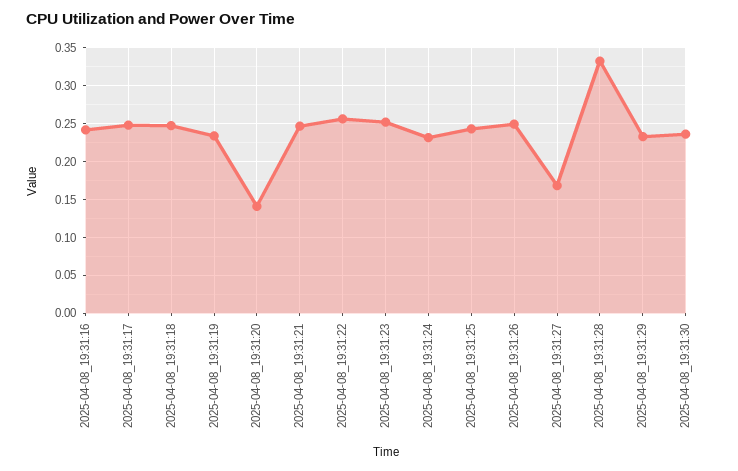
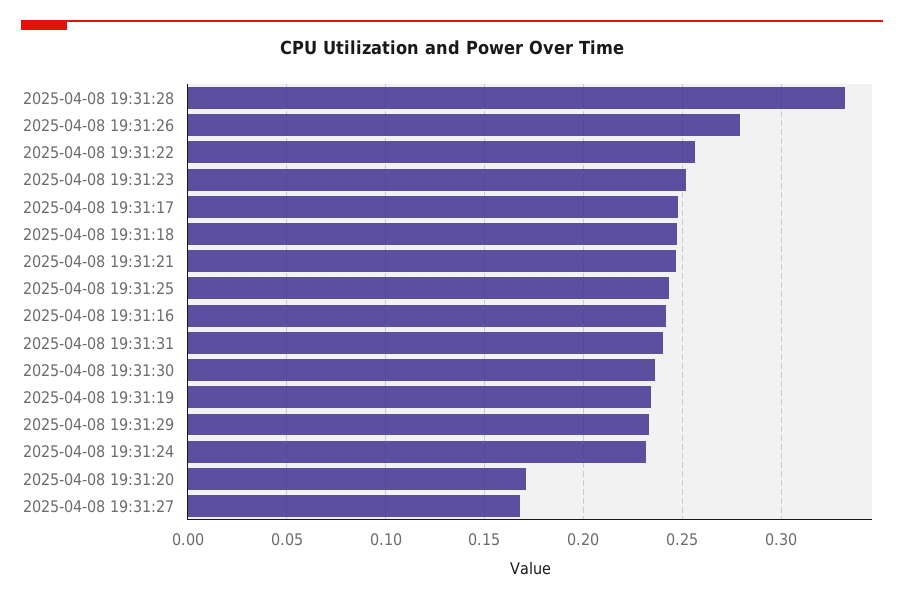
  {
    "2025-04-08_19:31:16": 0.24,
    "2025-04-08_19:31:17": 0.25,
    "2025-04-08_19:31:18": 0.25,
    "2025-04-08_19:31:19": 0.235,
-   "2025-04-08_19:31:20": 0.14,
+   "2025-04-08_19:31:20": 0.17,
    "2025-04-08_19:31:21": 0.245,
    "2025-04-08_19:31:22": 0.255,
    "2025-04-08_19:31:23": 0.25,
    "2025-04-08_19:31:24": 0.23,
    "2025-04-08_19:31:25": 0.245,
-   "2025-04-08_19:31:26": 0.25,
+   "2025-04-08_19:31:26": 0.28,
    "2025-04-08_19:31:27": 0.17,
    "2025-04-08_19:31:28": 0.33,
    "2025-04-08_19:31:29": 0.235,
-   "2025-04-08_19:31:30": 0.235
+   "2025-04-08_19:31:30": 0.235,
+   "2025-04-08 19:31:31": 0.24
  }

